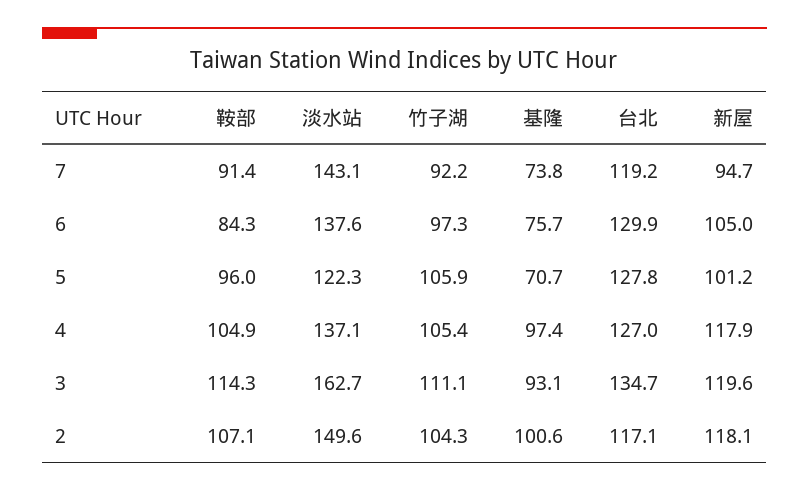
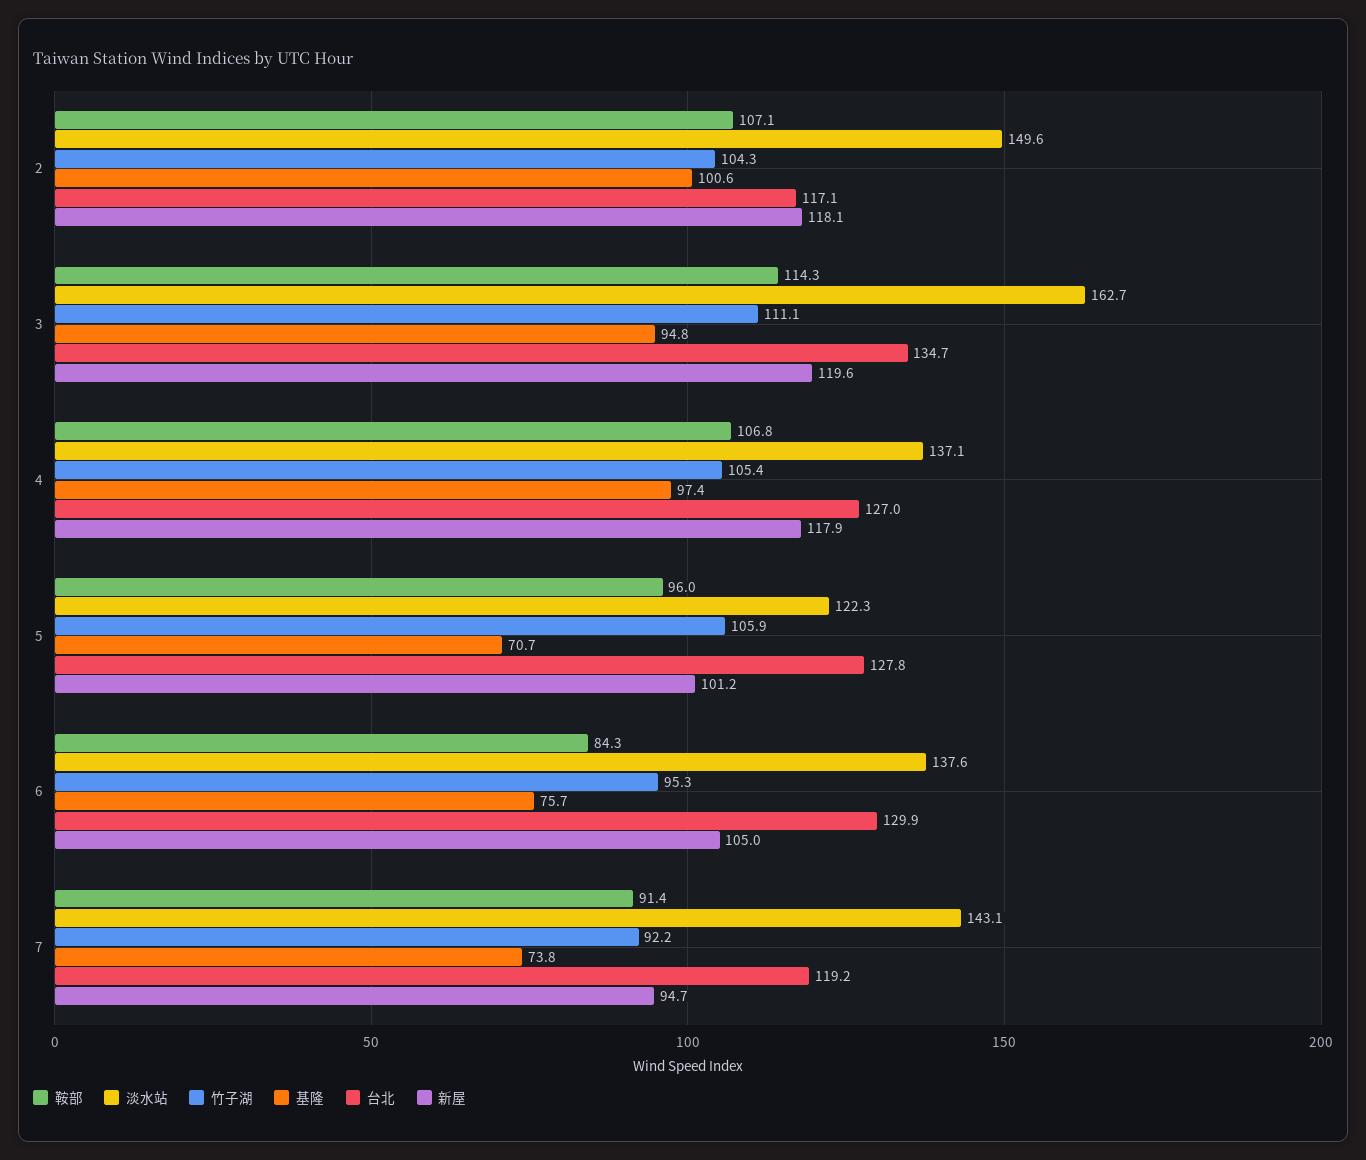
  {
    "鞍部": {
      "7": 91.4,
      "6": 84.3,
      "5": 96,
-     "4": 104.9,
+     "4": 106.8,
      "3": 114.3,
      "2": 107.1
    },
    "淡水站": {
      "7": 143.1,
      "6": 137.6,
      "5": 122.3,
      "4": 137.1,
      "3": 162.7,
      "2": 149.6
    },
    "竹子湖": {
      "7": 92.2,
-     "6": 97.3,
+     "6": 95.3,
      "5": 105.9,
      "4": 105.4,
      "3": 111.1,
      "2": 104.3
    },
    "基隆": {
      "7": 73.8,
      "6": 75.7,
      "5": 70.7,
      "4": 97.4,
-     "3": 93.1,
+     "3": 94.8,
      "2": 100.6
    },
    "台北": {
      "7": 119.2,
      "6": 129.9,
      "5": 127.8,
      "4": 127,
      "3": 134.7,
      "2": 117.1
    },
    "新屋": {
      "7": 94.7,
      "6": 105,
      "5": 101.2,
      "4": 117.9,
      "3": 119.6,
      "2": 118.1
    }
  }

